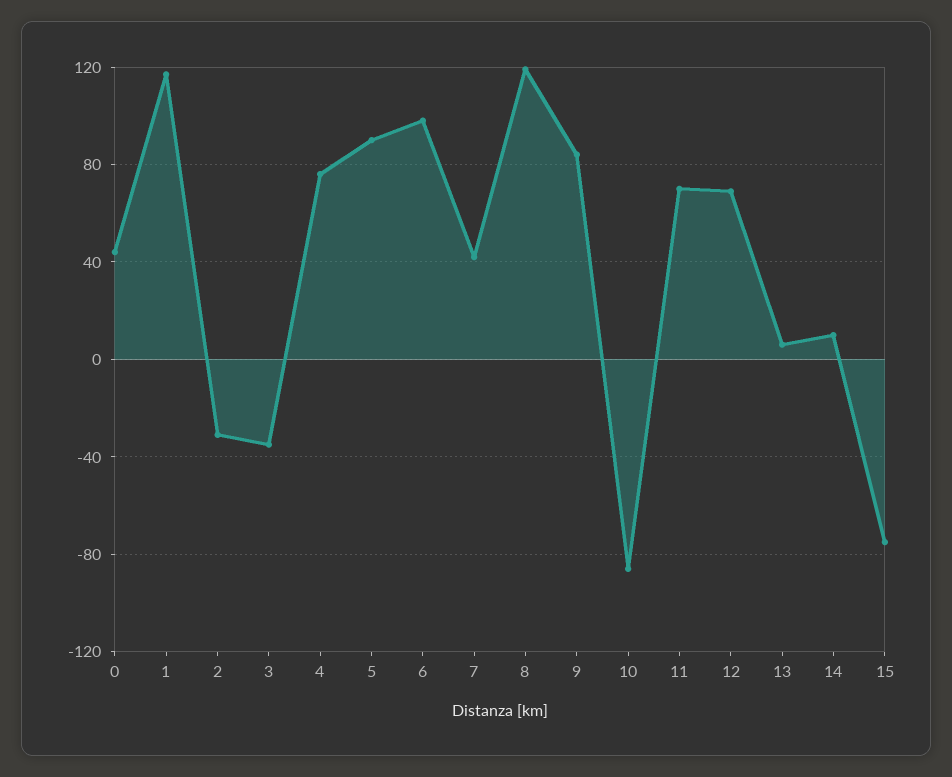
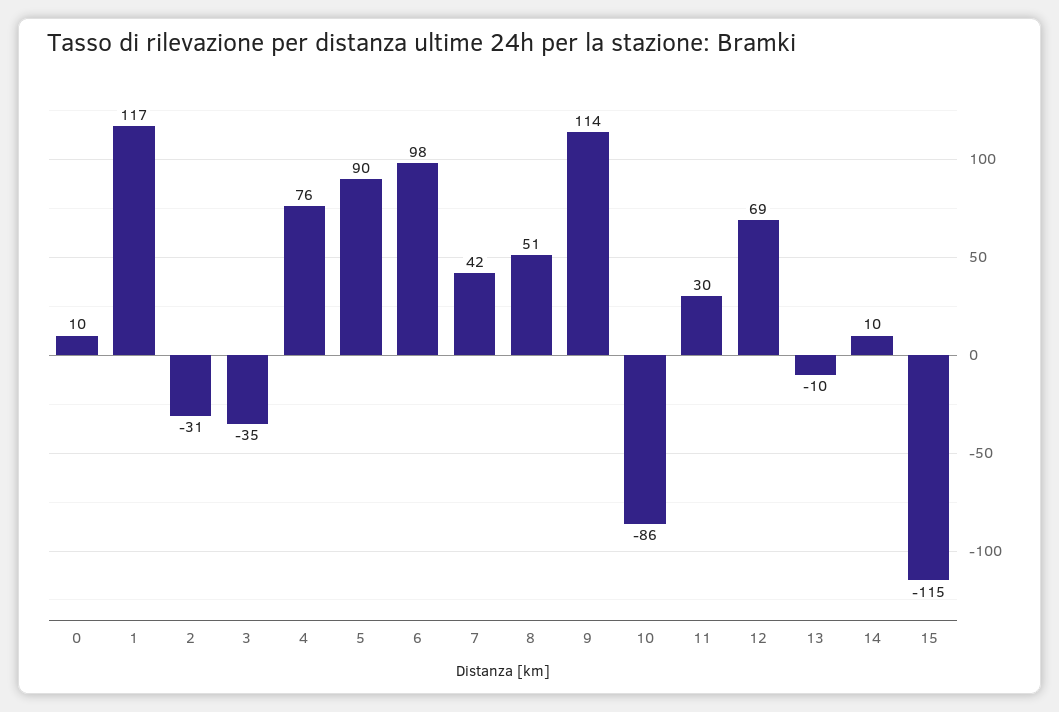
  {
-   "0": 45,
+   "0": 10,
    "1": 117,
    "2": -31,
    "3": -35,
    "4": 76,
    "5": 90,
    "6": 98,
    "7": 42,
-   "8": 120,
+   "8": 51,
-   "9": 85,
+   "9": 114,
    "10": -86,
-   "11": 70,
+   "11": 30,
    "12": 69,
-   "13": 5,
+   "13": -10,
    "14": 10,
-   "15": -75
+   "15": -115
  }

